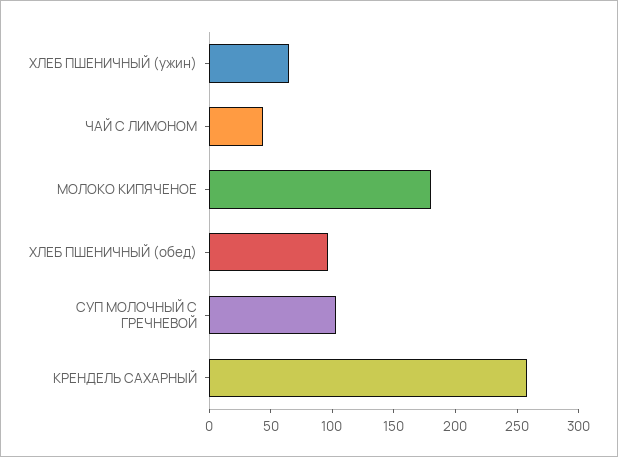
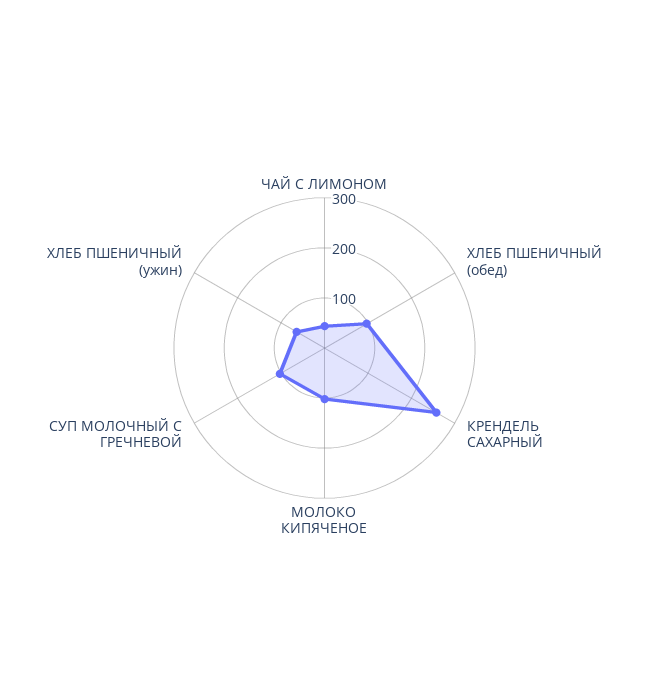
  {
    "ХЛЕБ ПШЕНИЧНЫЙ (ужин)": 60,
    "ЧАЙ С ЛИМОНОМ": 40,
-   "МОЛОКО КИПЯЧЕНОЕ": 180,
+   "МОЛОКО КИПЯЧЕНОЕ": 100,
    "ХЛЕБ ПШЕНИЧНЫЙ (обед)": 100,
    "СУП МОЛОЧНЫЙ С ГРЕЧНЕВОЙ": 100,
    "КРЕНДЕЛЬ САХАРНЫЙ": 260
  }

